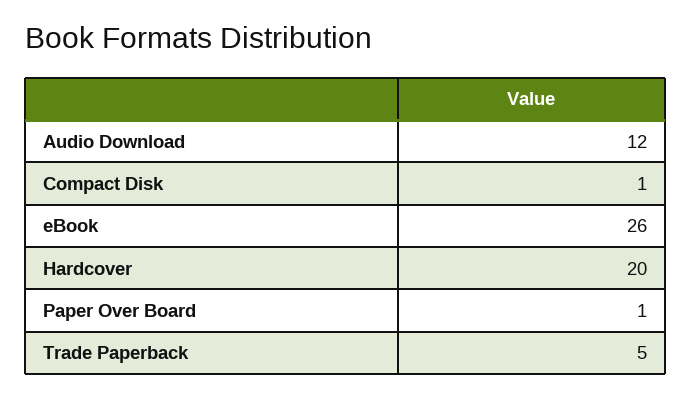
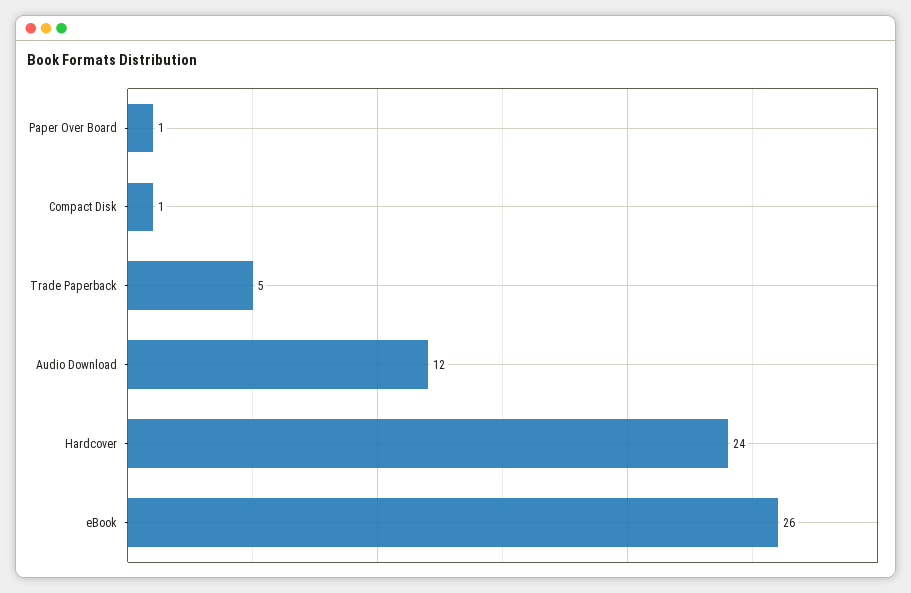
  {
    "Audio Download": 12,
    "Compact Disk": 1,
    "eBook": 26,
-   "Hardcover": 20,
+   "Hardcover": 24,
    "Paper Over Board": 1,
    "Trade Paperback": 5
  }

